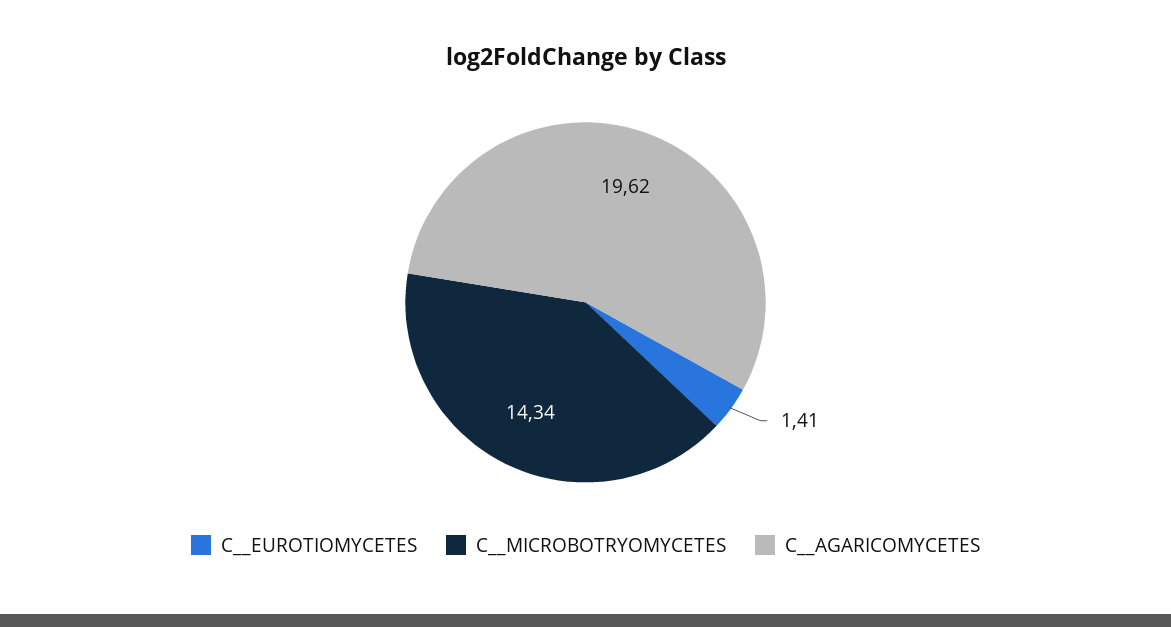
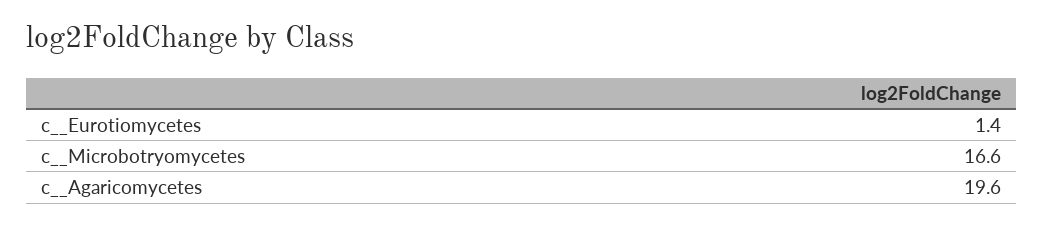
  {
    "C__EUROTIOMYCETES": 1.41,
-   "C__MICROBOTRYOMYCETES": 14.34,
+   "C__MICROBOTRYOMYCETES": 16.6,
    "C__AGARICOMYCETES": 19.62
  }

